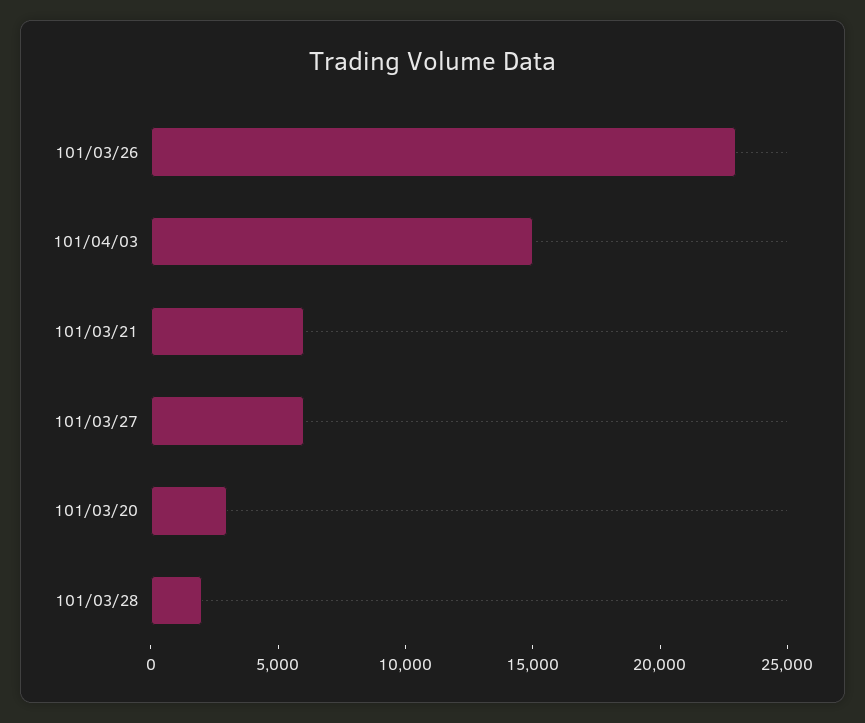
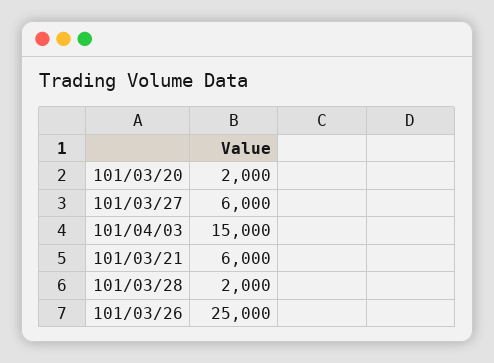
  {
-   "101/03/26": 23000,
+   "101/03/26": 25000,
    "101/04/03": 15000,
    "101/03/21": 6000,
    "101/03/27": 6000,
-   "101/03/20": 3000,
+   "101/03/20": 2000,
    "101/03/28": 2000
  }

